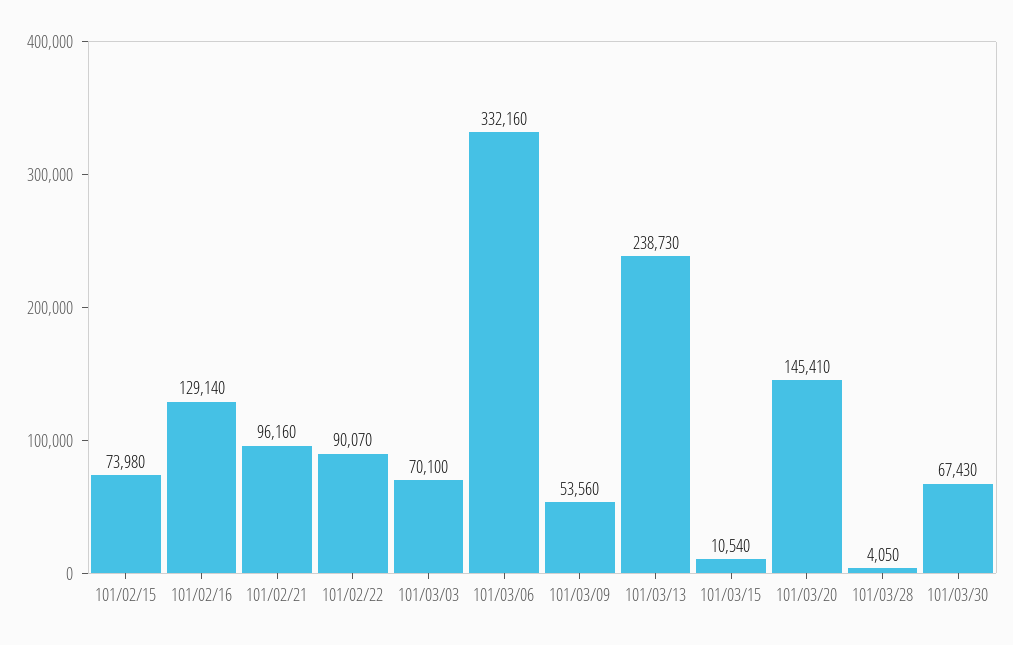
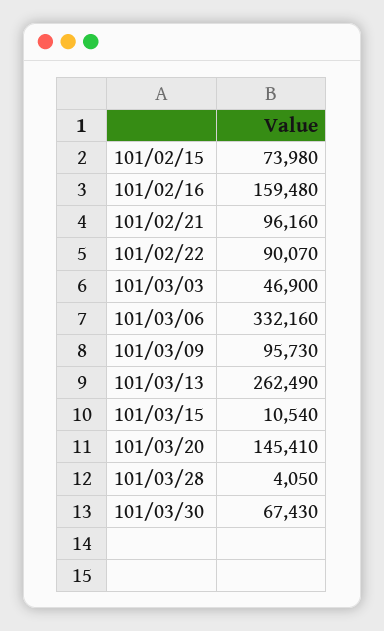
  {
    "101/02/15": 73980,
-   "101/02/16": 129140,
+   "101/02/16": 159480,
    "101/02/21": 96160,
    "101/02/22": 90070,
-   "101/03/03": 70100,
+   "101/03/03": 46900,
    "101/03/06": 332160,
-   "101/03/09": 53560,
+   "101/03/09": 95730,
-   "101/03/13": 238730,
+   "101/03/13": 262490,
    "101/03/15": 10540,
    "101/03/20": 145410,
    "101/03/28": 4050,
    "101/03/30": 67430
  }

